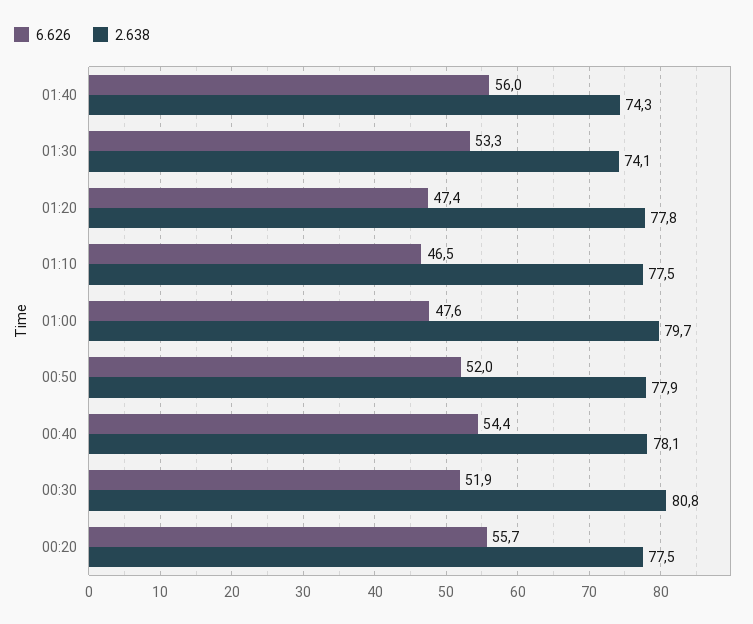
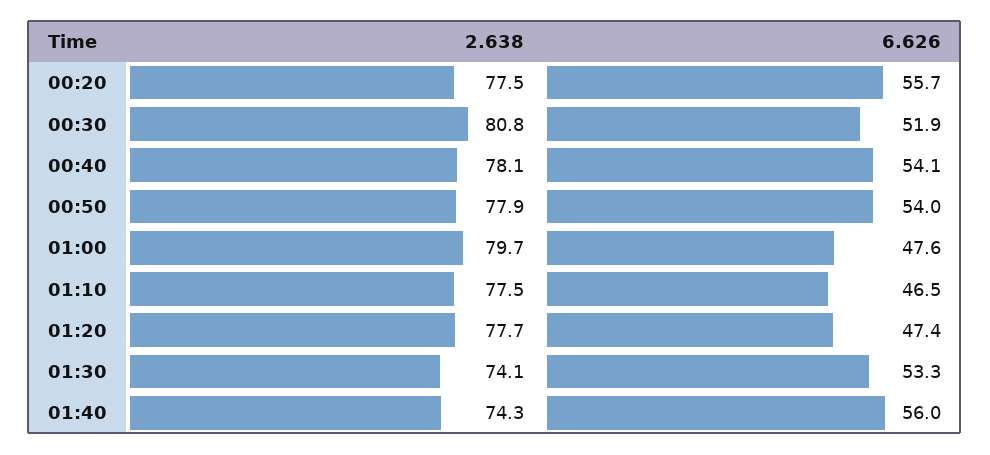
  {
    "6.626": {
      "01:40": 56,
      "01:30": 53.3,
      "01:20": 47.4,
      "01:10": 46.5,
      "01:00": 47.6,
-     "00:50": 52,
+     "00:50": 54,
-     "00:40": 54.4,
+     "00:40": 54.1,
      "00:30": 51.9,
      "00:20": 55.7
    },
    "2.638": {
      "01:40": 74.3,
      "01:30": 74.1,
-     "01:20": 77.8,
+     "01:20": 77.7,
      "01:10": 77.5,
      "01:00": 79.7,
      "00:50": 77.9,
      "00:40": 78.1,
      "00:30": 80.8,
      "00:20": 77.5
    }
  }

